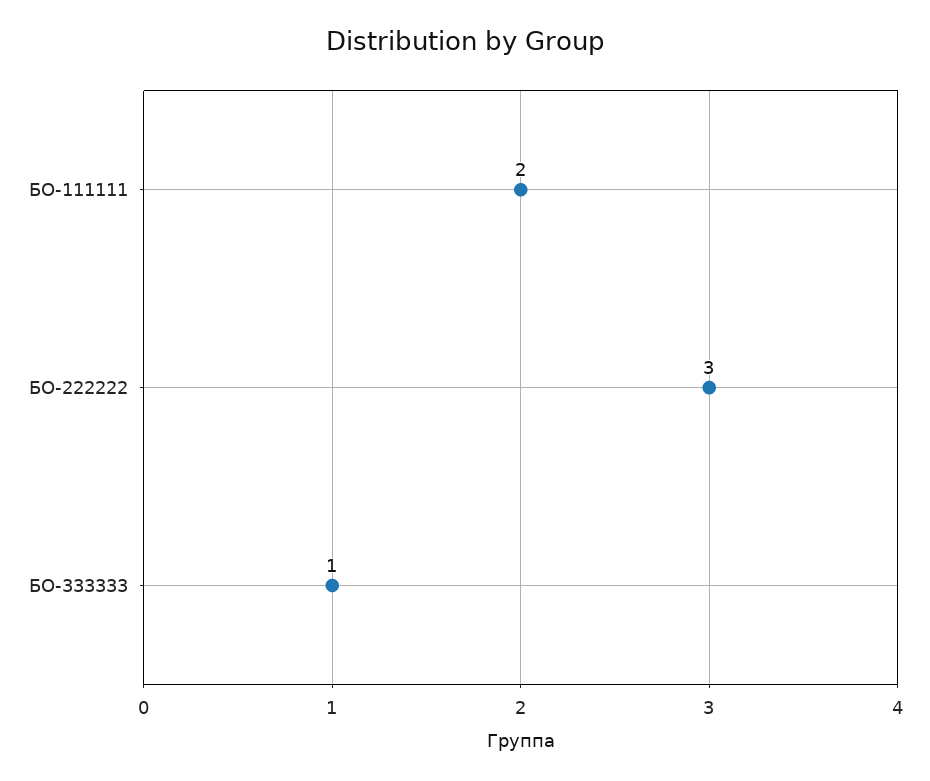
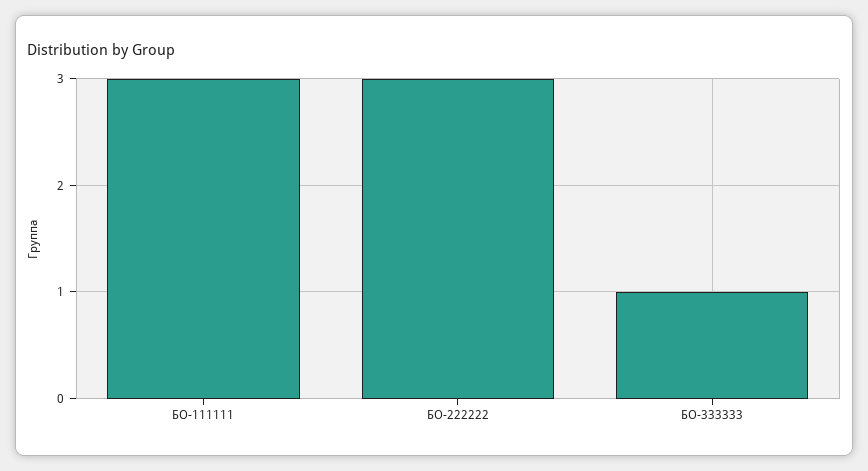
  {
-   "БО-111111": 2,
+   "БО-111111": 3,
    "БО-222222": 3,
    "БО-333333": 1
  }

